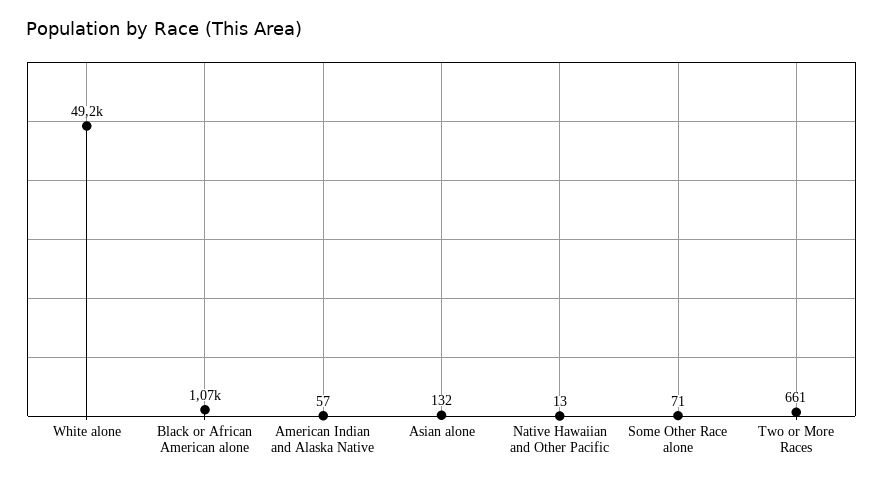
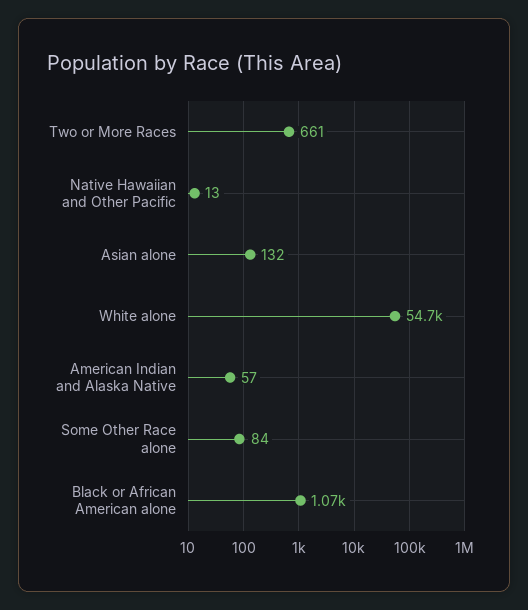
  {
-   "White alone": 49200,
+   "White alone": 54700,
    "Black or African American alone": 1070,
    "American Indian and Alaska Native": 57,
    "Asian alone": 132,
    "Native Hawaiian and Other Pacific": 13,
-   "Some Other Race alone": 71,
+   "Some Other Race alone": 84,
    "Two or More Races": 661
  }

